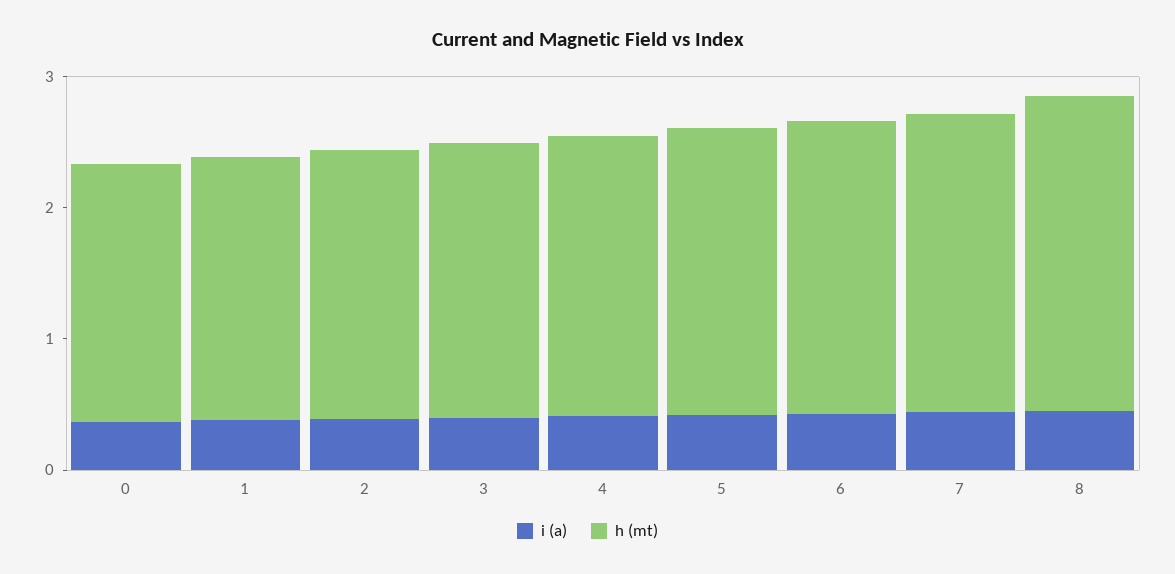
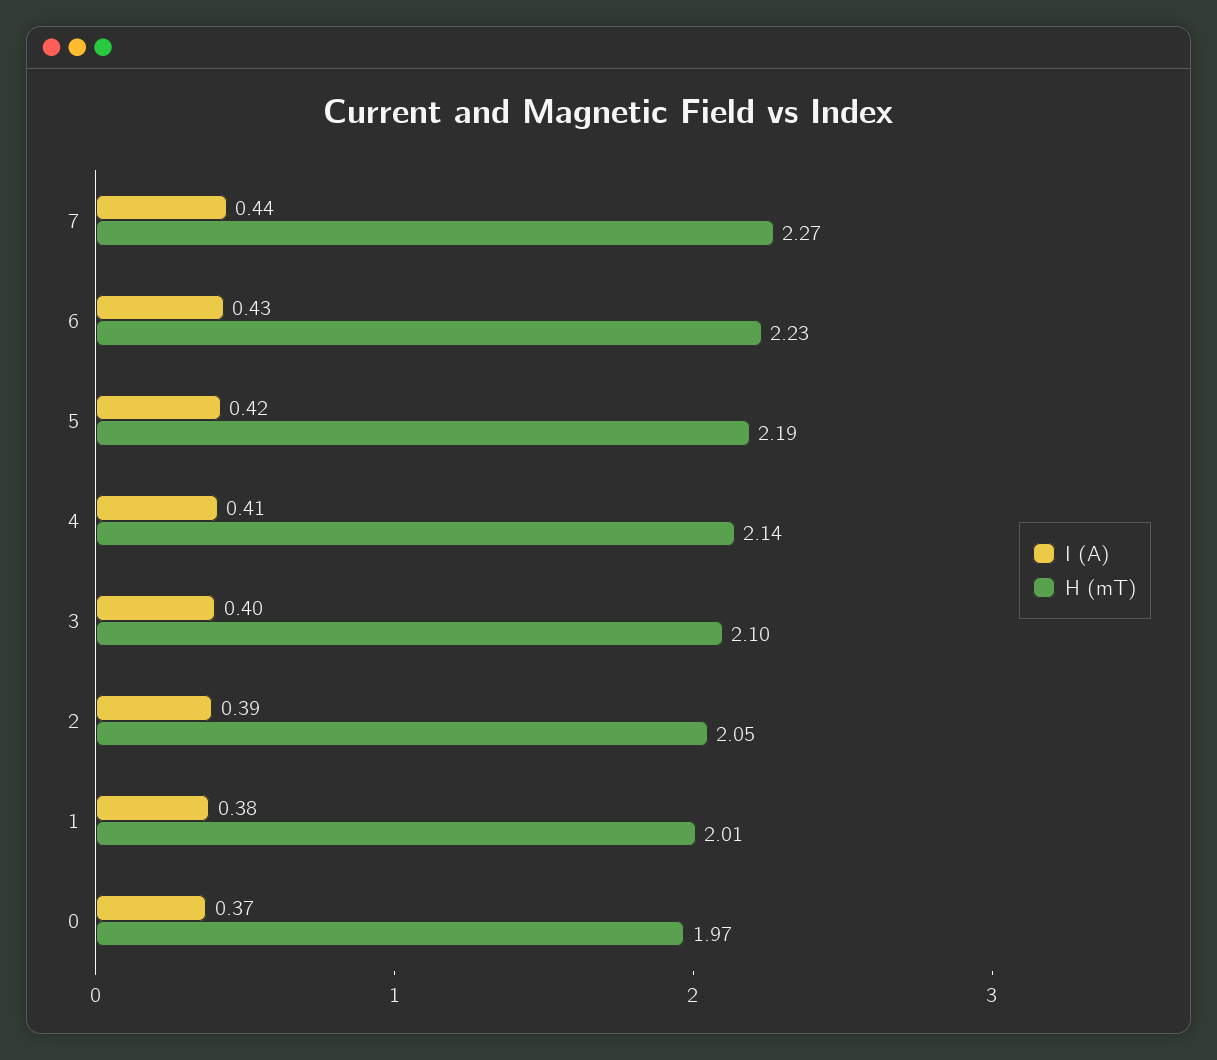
  {
    "i (a)": {
      "0": 0.37,
      "1": 0.38,
      "2": 0.39,
      "3": 0.4,
      "4": 0.41,
      "5": 0.42,
      "6": 0.43,
-     "7": 0.44,
+     "7": 0.44
-     "8": 0.4
    },
    "h (mt)": {
      "0": 1.97,
      "1": 2.01,
      "2": 2.05,
      "3": 2.1,
      "4": 2.14,
      "5": 2.19,
      "6": 2.23,
-     "7": 2.27,
+     "7": 2.27
-     "8": 2.4
    }
  }

